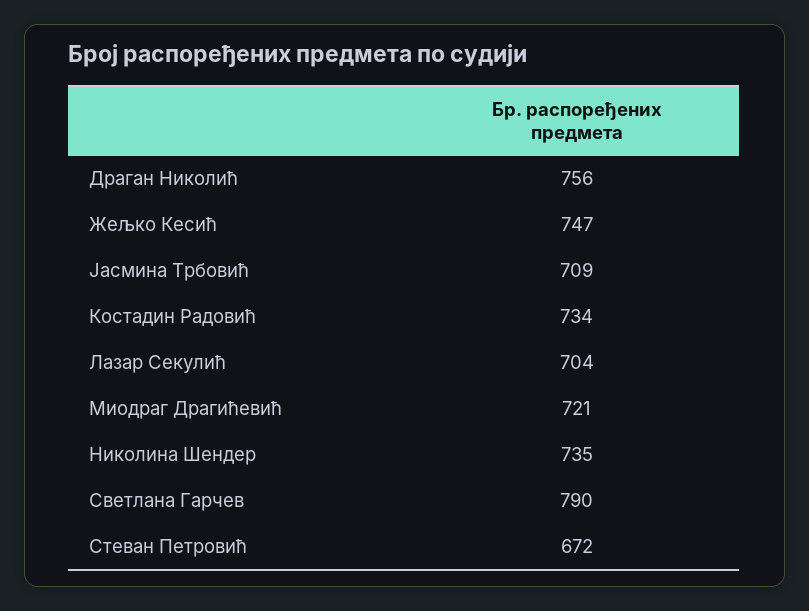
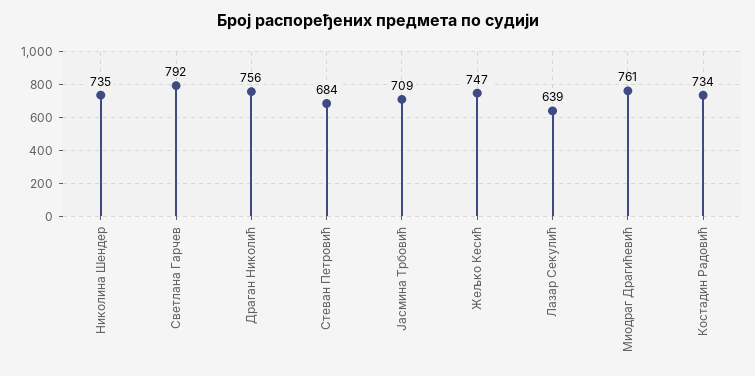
  {
    "Драган Николић": 756,
    "Жељко Кесић": 747,
    "Јасмина Трбовић": 709,
    "Костадин Радовић": 734,
-   "Лазар Секулић": 704,
+   "Лазар Секулић": 639,
-   "Миодраг Драгићевић": 721,
+   "Миодраг Драгићевић": 761,
    "Николина Шендер": 735,
-   "Светлана Гарчев": 790,
+   "Светлана Гарчев": 792,
-   "Стеван Петровић": 672
+   "Стеван Петровић": 684
  }

